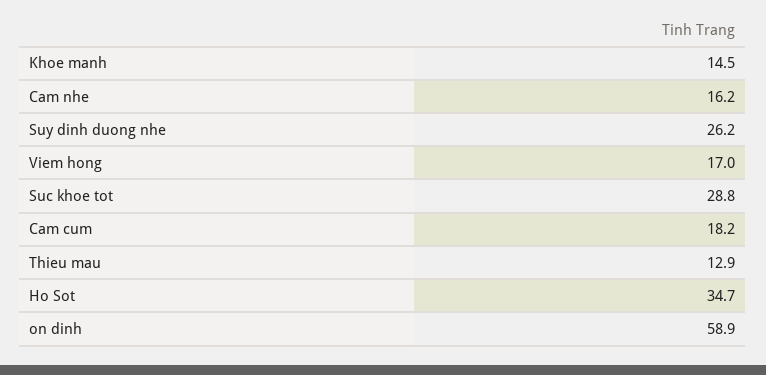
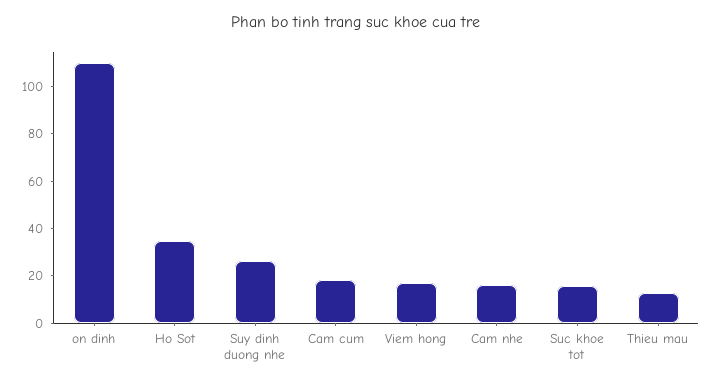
  {
-   "Khoe manh": 14.5,
    "Cam nhe": 16.2,
    "Suy dinh duong nhe": 26.2,
    "Viem hong": 17,
-   "Suc khoe tot": 28.8,
+   "Suc khoe tot": 15,
    "Cam cum": 18.2,
    "Thieu mau": 12.9,
    "Ho Sot": 34.7,
-   "on dinh": 58.9
+   "on dinh": 110
  }

